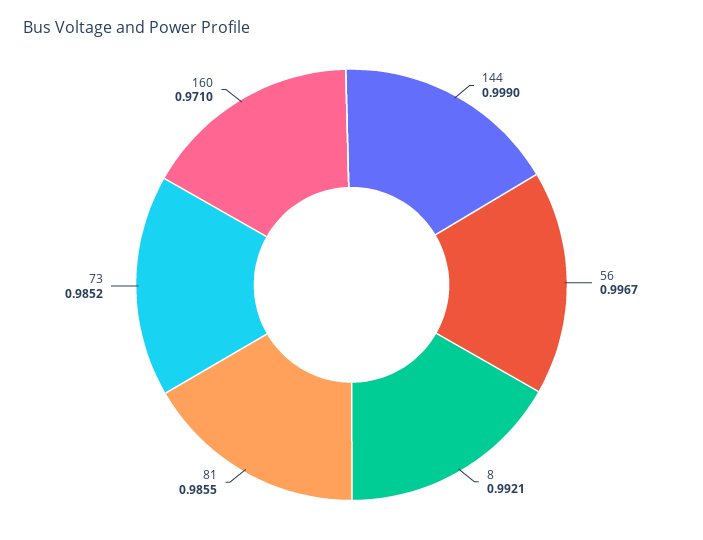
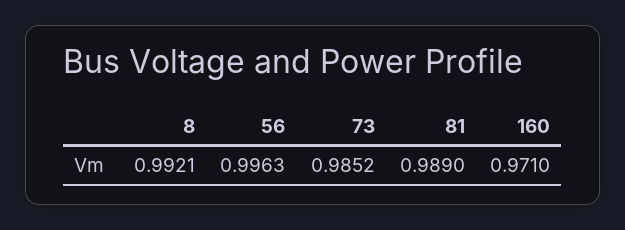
  {
-   "144": 0.999,
-   "56": 0.9967,
+   "56": 0.9963,
    "8": 0.9921,
-   "81": 0.9855,
+   "81": 0.989,
    "73": 0.9852,
    "160": 0.971
  }

